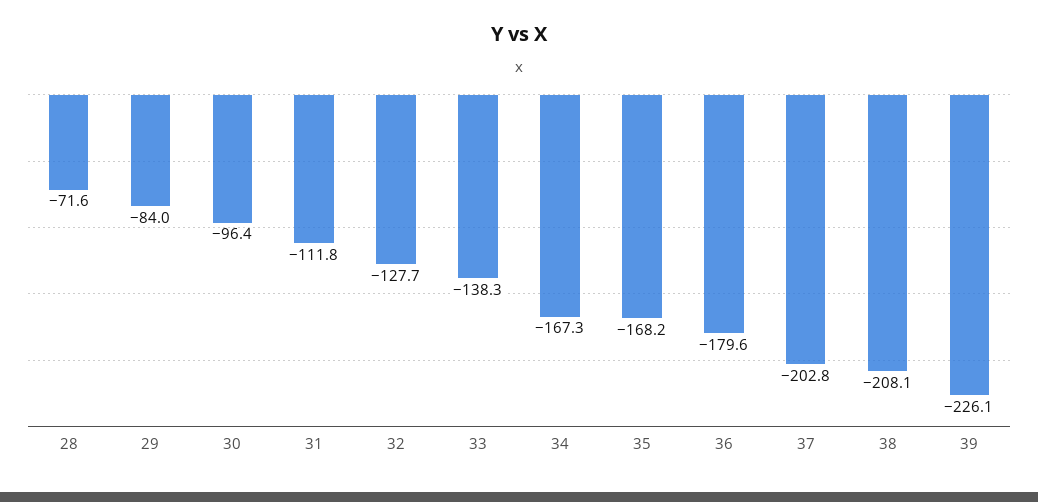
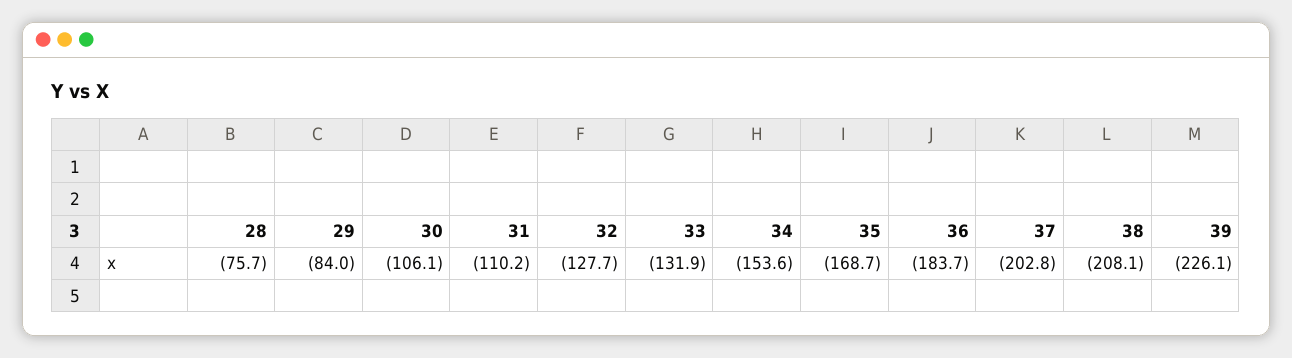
  {
-   "28": -71.6,
+   "28": -75.7,
    "29": -84,
-   "30": -96.4,
+   "30": -106.1,
-   "31": -111.8,
+   "31": -110.2,
    "32": -127.7,
-   "33": -138.3,
+   "33": -131.9,
-   "34": -167.3,
+   "34": -153.6,
-   "35": -168.2,
+   "35": -168.7,
-   "36": -179.6,
+   "36": -183.7,
    "37": -202.8,
    "38": -208.1,
    "39": -226.1
  }

